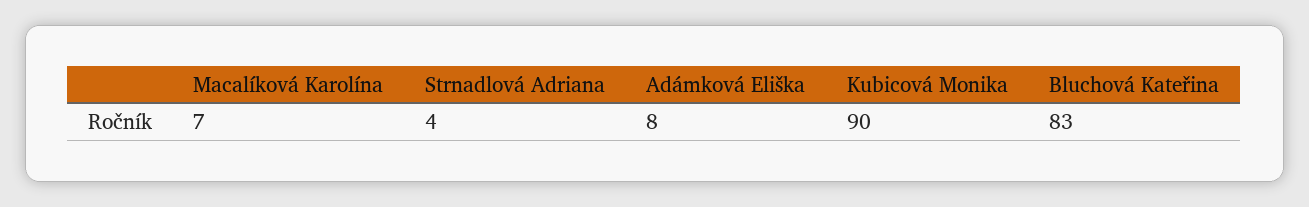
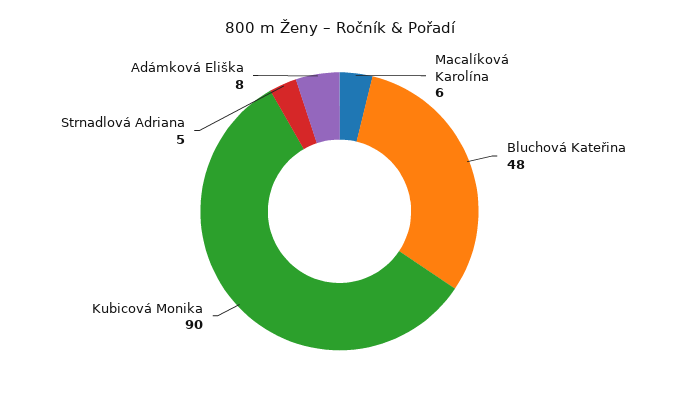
  {
-   "Macalíková Karolína": 7,
+   "Macalíková Karolína": 6,
-   "Strnadlová Adriana": 4,
+   "Strnadlová Adriana": 5,
    "Adámková Eliška": 8,
    "Kubicová Monika": 90,
-   "Bluchová Kateřina": 83
+   "Bluchová Kateřina": 48
  }

